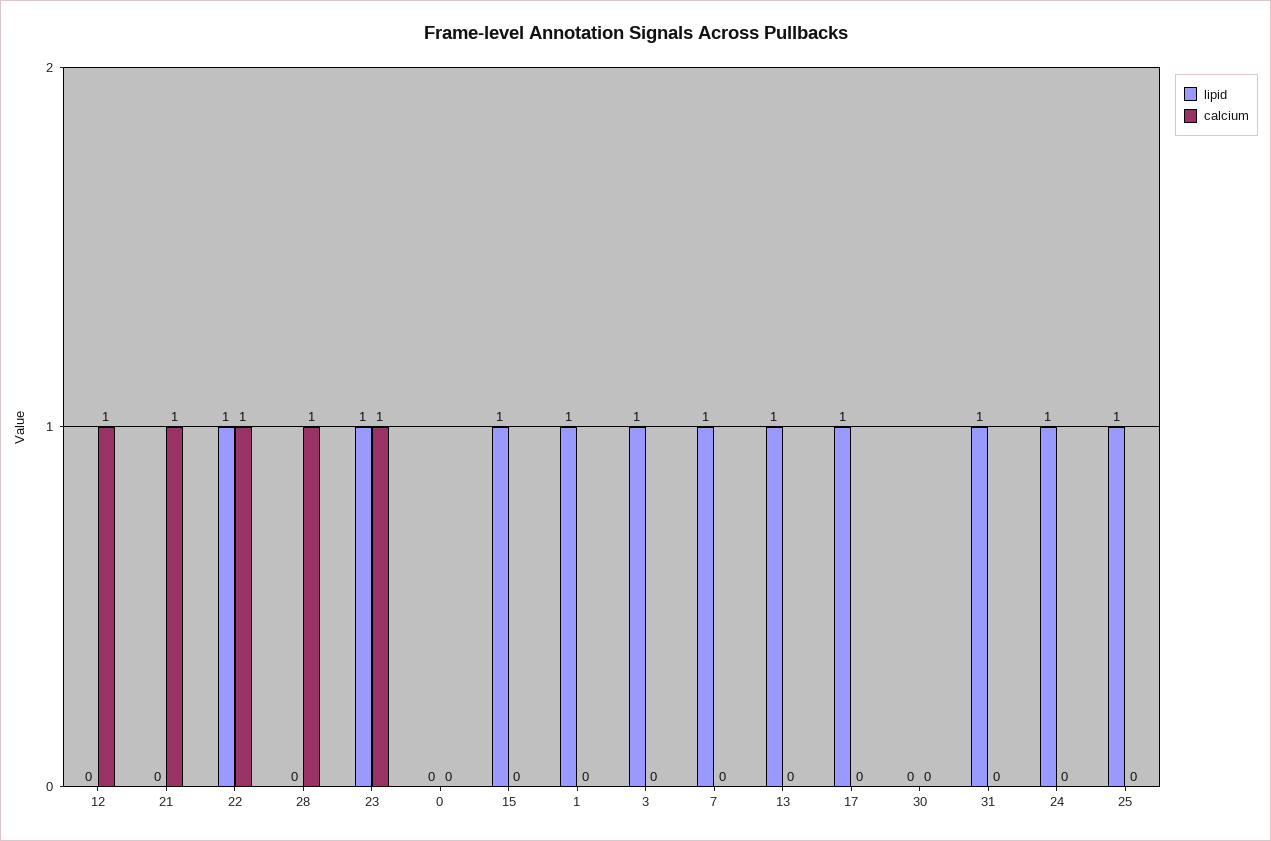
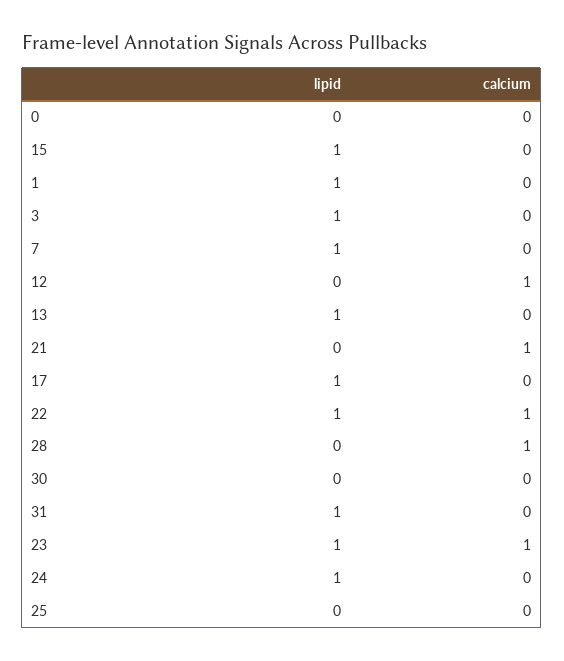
  {
    "lipid": {
      "12": 0,
      "21": 0,
      "22": 1,
      "28": 0,
      "23": 1,
      "0": 0,
      "15": 1,
      "1": 1,
      "3": 1,
      "7": 1,
      "13": 1,
      "17": 1,
      "30": 0,
      "31": 1,
      "24": 1,
-     "25": 1
+     "25": 0
    },
    "calcium": {
      "12": 1,
      "21": 1,
      "22": 1,
      "28": 1,
      "23": 1,
      "0": 0,
      "15": 0,
      "1": 0,
      "3": 0,
      "7": 0,
      "13": 0,
      "17": 0,
      "30": 0,
      "31": 0,
      "24": 0,
      "25": 0
    }
  }

